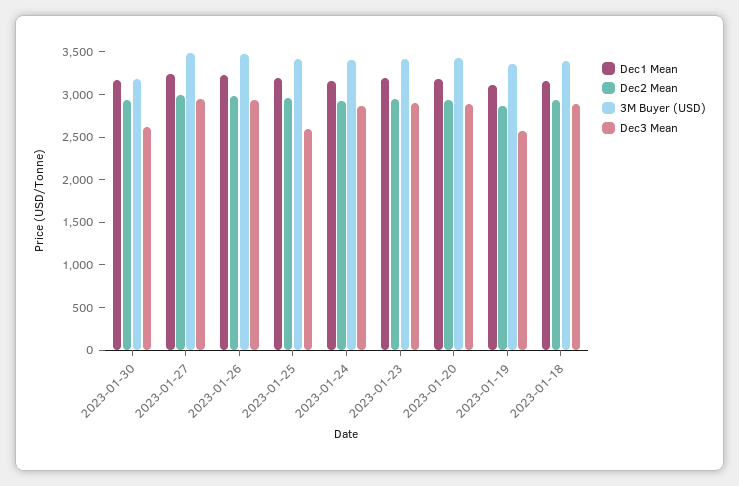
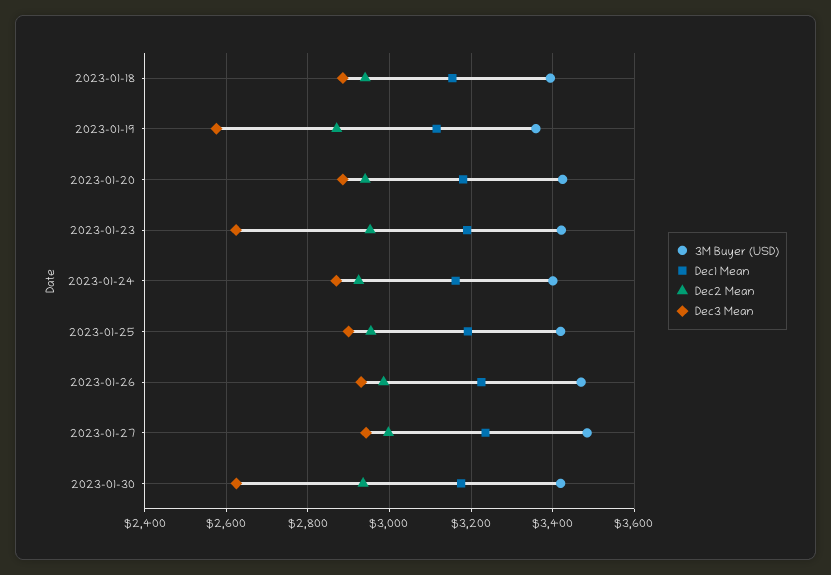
  {
    "Dec1 Mean": {
      "2023-01-30": 3180,
      "2023-01-27": 3240,
      "2023-01-26": 3220,
      "2023-01-25": 3200,
      "2023-01-24": 3160,
      "2023-01-23": 3200,
      "2023-01-20": 3180,
      "2023-01-19": 3120,
      "2023-01-18": 3160
    },
    "Dec2 Mean": {
      "2023-01-30": 2940,
      "2023-01-27": 3000,
      "2023-01-26": 2980,
      "2023-01-25": 2960,
      "2023-01-24": 2920,
      "2023-01-23": 2960,
      "2023-01-20": 2940,
      "2023-01-19": 2880,
      "2023-01-18": 2940
    },
    "3M Buyer (USD)": {
-     "2023-01-30": 3200,
+     "2023-01-30": 3420,
      "2023-01-27": 3480,
      "2023-01-26": 3480,
      "2023-01-25": 3420,
      "2023-01-24": 3400,
      "2023-01-23": 3420,
      "2023-01-20": 3420,
      "2023-01-19": 3360,
      "2023-01-18": 3400
    },
    "Dec3 Mean": {
      "2023-01-30": 2620,
      "2023-01-27": 2940,
      "2023-01-26": 2940,
-     "2023-01-25": 2600,
+     "2023-01-25": 2900,
      "2023-01-24": 2860,
-     "2023-01-23": 2900,
+     "2023-01-23": 2620,
      "2023-01-20": 2880,
      "2023-01-19": 2580,
      "2023-01-18": 2880
    }
  }

